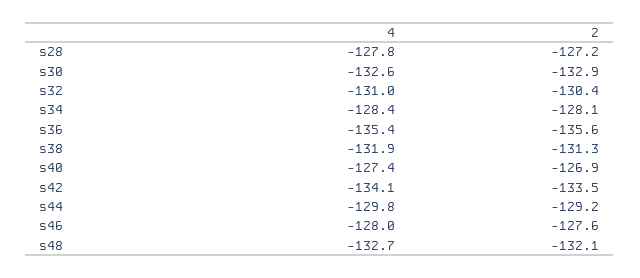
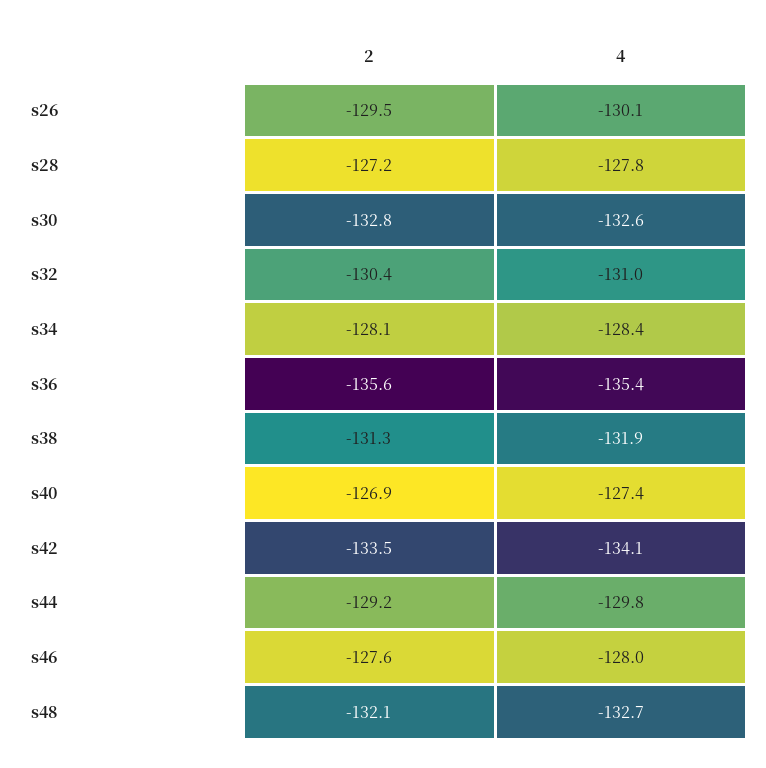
  {
    "4": {
      "s28": -127.8,
      "s30": -132.6,
      "s32": -131,
      "s34": -128.4,
      "s36": -135.4,
      "s38": -131.9,
      "s40": -127.4,
      "s42": -134.1,
      "s44": -129.8,
      "s46": -128,
-     "s48": -132.7
+     "s48": -132.7,
+     "s26": -130.1
    },
    "2": {
      "s28": -127.2,
-     "s30": -132.9,
+     "s30": -132.8,
      "s32": -130.4,
      "s34": -128.1,
      "s36": -135.6,
      "s38": -131.3,
      "s40": -126.9,
      "s42": -133.5,
      "s44": -129.2,
      "s46": -127.6,
-     "s48": -132.1
+     "s48": -132.1,
+     "s26": -129.5
    }
  }

